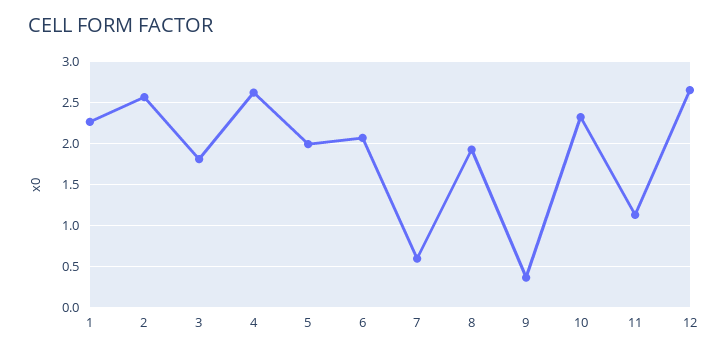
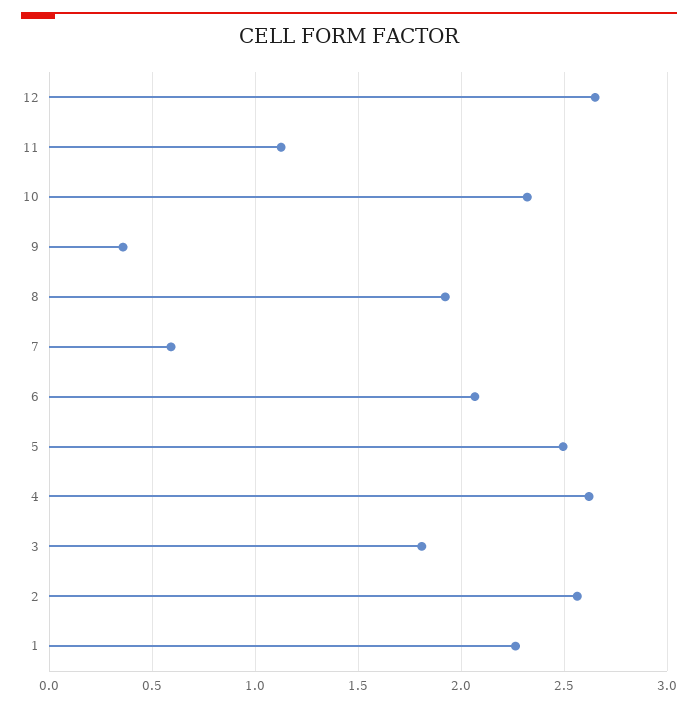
  {
    "1": 2.25,
    "2": 2.55,
    "3": 1.8,
    "4": 2.6,
-   "5": 2,
+   "5": 2.5,
    "6": 2.05,
    "7": 0.6,
    "8": 1.9,
    "9": 0.35,
    "10": 2.3,
    "11": 1.15,
    "12": 2.65
  }

